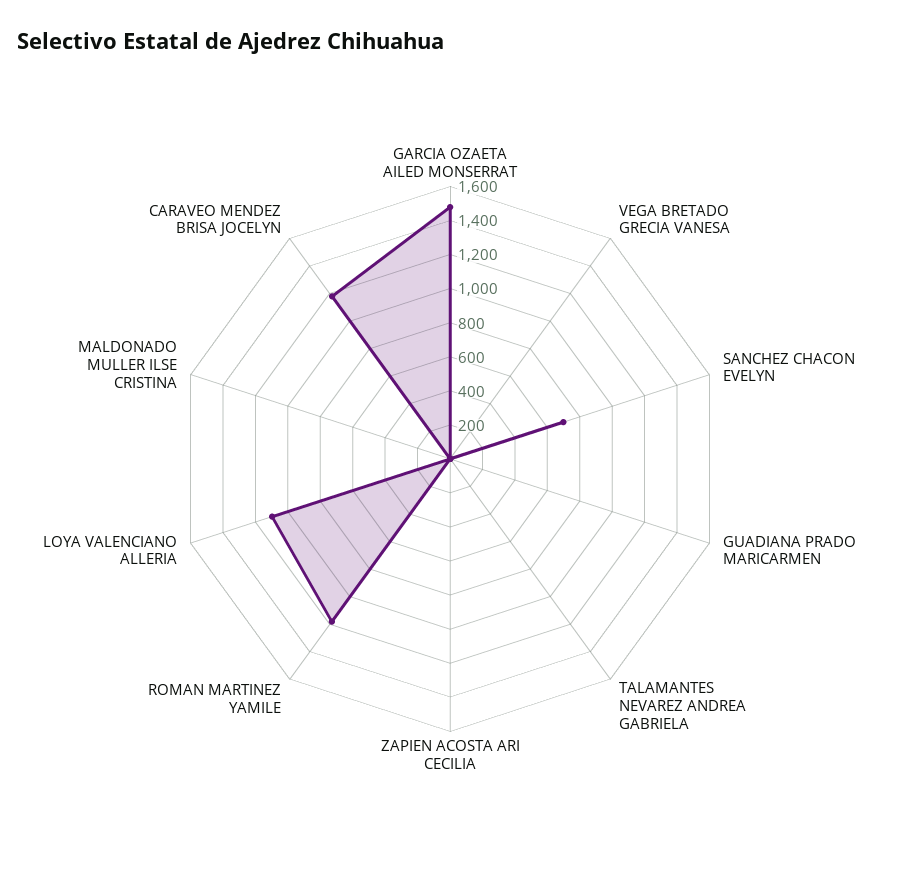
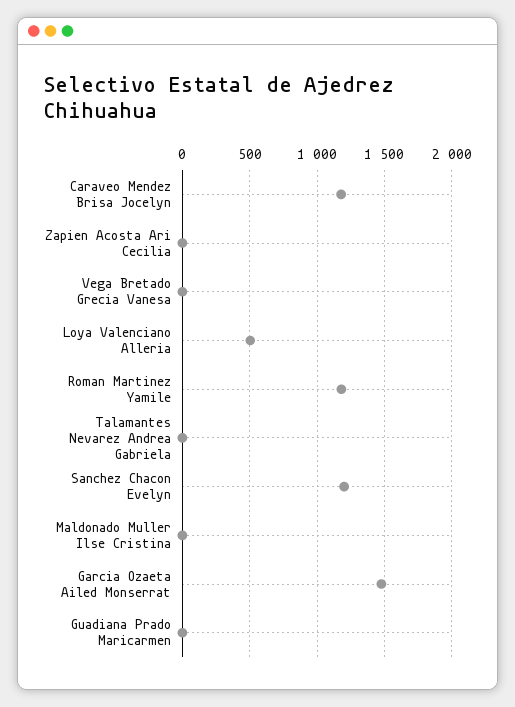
  {
    "GARCIA OZAETA AILED MONSERRAT": 1500,
    "VEGA BRETADO GRECIA VANESA": 0,
-   "SANCHEZ CHACON EVELYN": 700,
+   "SANCHEZ CHACON EVELYN": 1200,
    "GUADIANA PRADO MARICARMEN": 0,
    "TALAMANTES NEVAREZ ANDREA GABRIELA": 0,
    "ZAPIEN ACOSTA ARI CECILIA": 0,
    "ROMAN MARTINEZ YAMILE": 1200,
-   "LOYA VALENCIANO ALLERIA": 1100,
+   "LOYA VALENCIANO ALLERIA": 500,
    "MALDONADO MULLER ILSE CRISTINA": 0,
    "CARAVEO MENDEZ BRISA JOCELYN": 1200
  }

